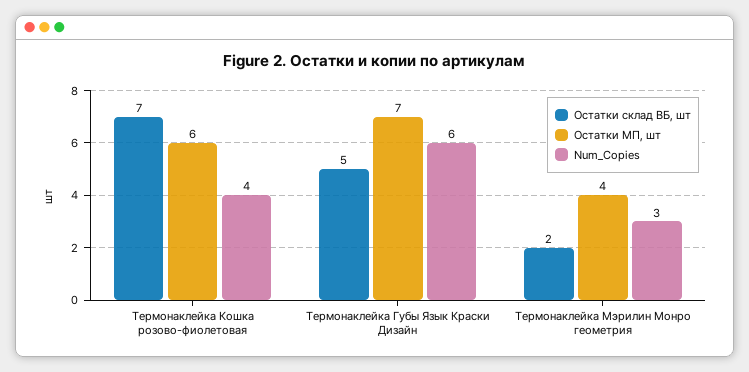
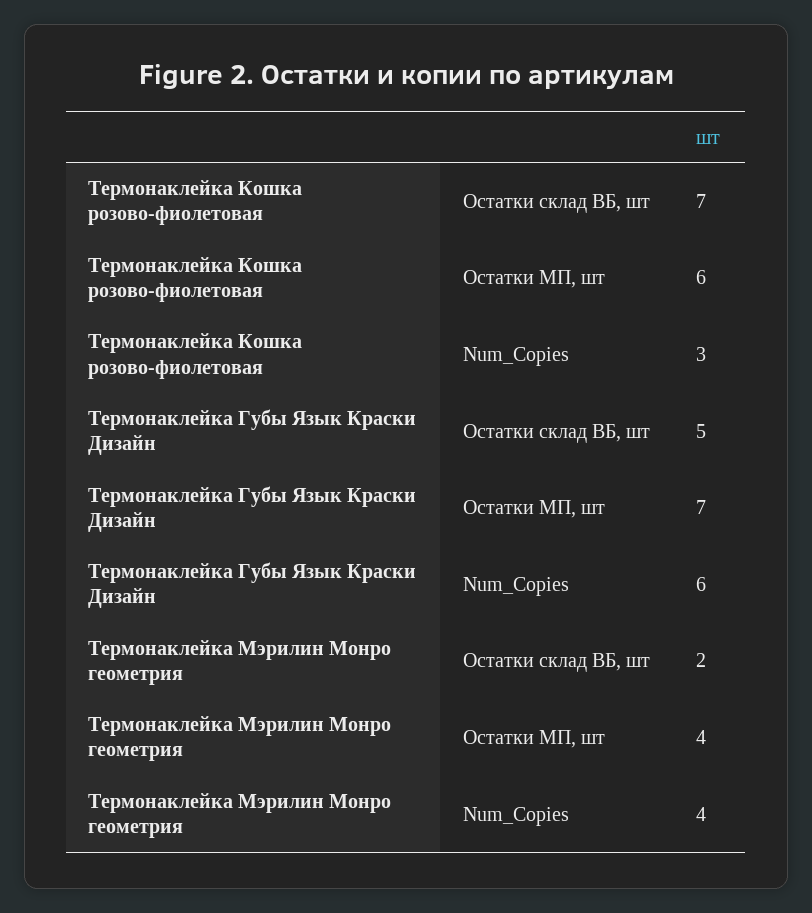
  {
    "Остатки склад ВБ, шт": {
      "Термонаклейка Кошка розово-фиолетовая": 7,
      "Термонаклейка Губы Язык Краски Дизайн": 5,
      "Термонаклейка Мэрилин Монро геометрия": 2
    },
    "Остатки МП, шт": {
      "Термонаклейка Кошка розово-фиолетовая": 6,
      "Термонаклейка Губы Язык Краски Дизайн": 7,
      "Термонаклейка Мэрилин Монро геометрия": 4
    },
    "Num_Copies": {
-     "Термонаклейка Кошка розово-фиолетовая": 4,
+     "Термонаклейка Кошка розово-фиолетовая": 3,
      "Термонаклейка Губы Язык Краски Дизайн": 6,
-     "Термонаклейка Мэрилин Монро геометрия": 3
+     "Термонаклейка Мэрилин Монро геометрия": 4
    }
  }

